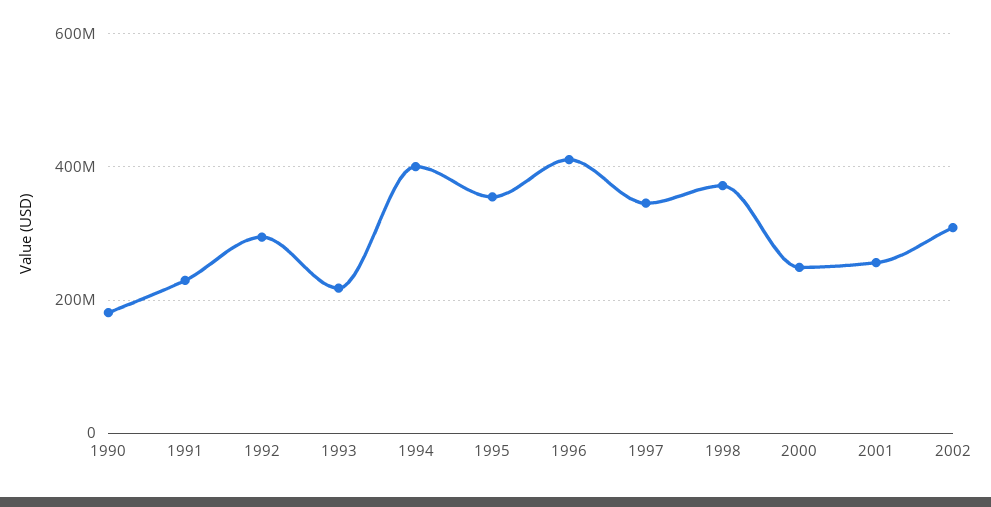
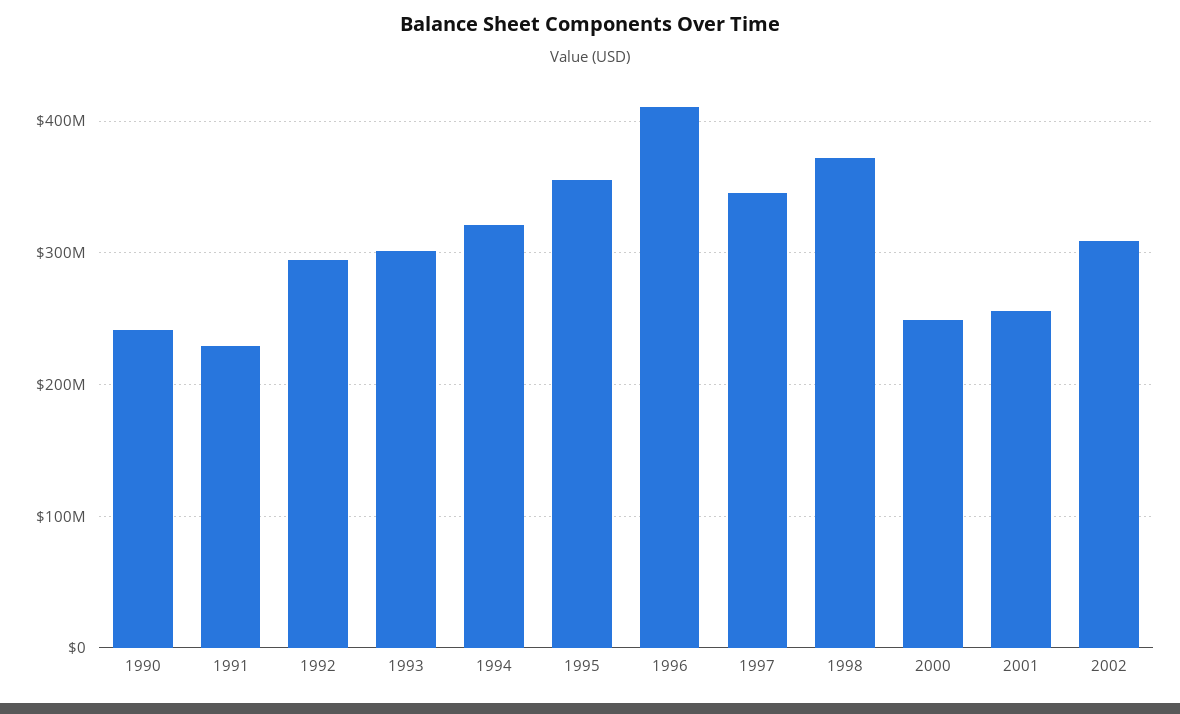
  {
-   "1990": 180000000,
+   "1990": 240000000,
    "1991": 230000000,
    "1992": 290000000,
-   "1993": 220000000,
+   "1993": 300000000,
-   "1994": 400000000,
+   "1994": 320000000,
    "1995": 360000000,
    "1996": 410000000,
    "1997": 350000000,
    "1998": 370000000,
    "2000": 250000000,
    "2001": 260000000,
    "2002": 310000000
  }

